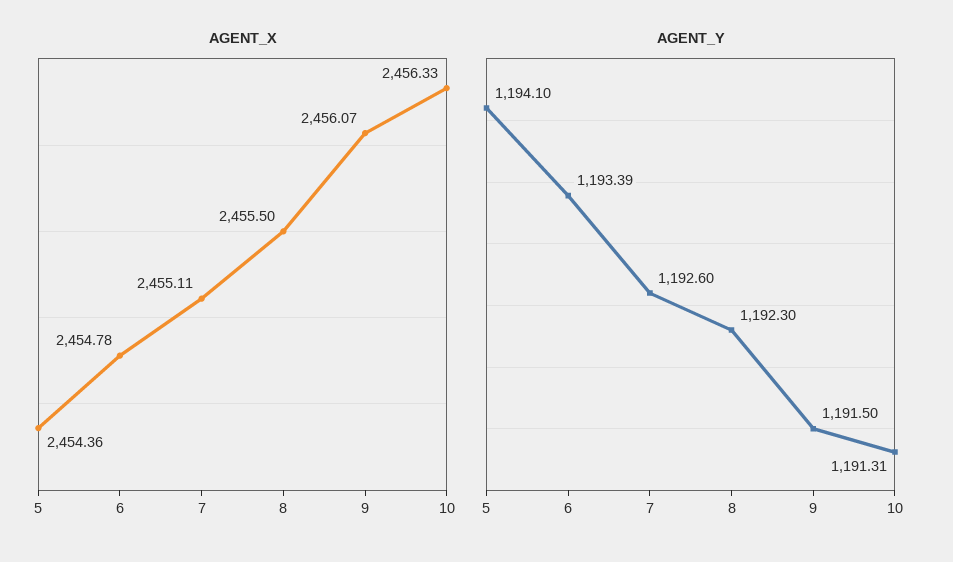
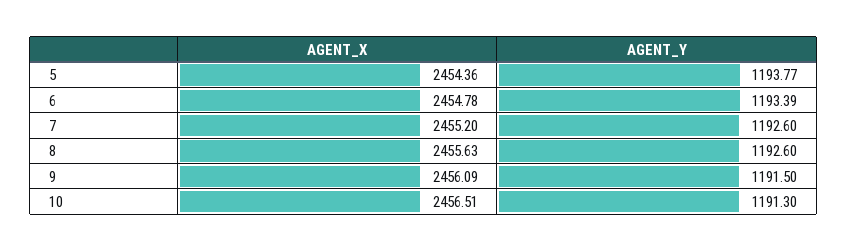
  {
    "AGENT_X": {
      "5": 2454.36,
      "6": 2454.78,
-     "7": 2455.11,
+     "7": 2455.2,
-     "8": 2455.5,
+     "8": 2455.63,
-     "9": 2456.07,
+     "9": 2456.09,
-     "10": 2456.33
+     "10": 2456.51
    },
    "AGENT_Y": {
-     "5": 1194.1,
+     "5": 1193.77,
      "6": 1193.39,
      "7": 1192.6,
-     "8": 1192.3,
+     "8": 1192.6,
      "9": 1191.5,
-     "10": 1191.31
+     "10": 1191.3
    }
  }

